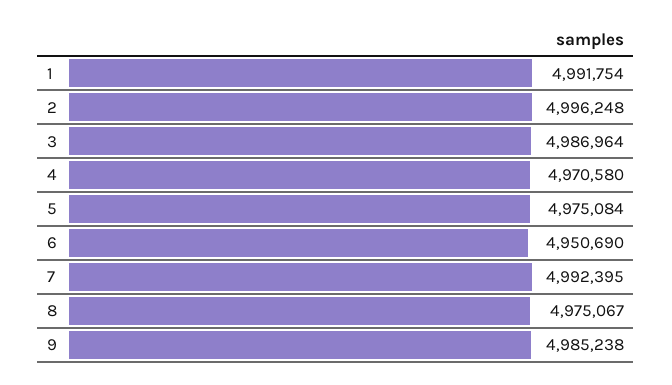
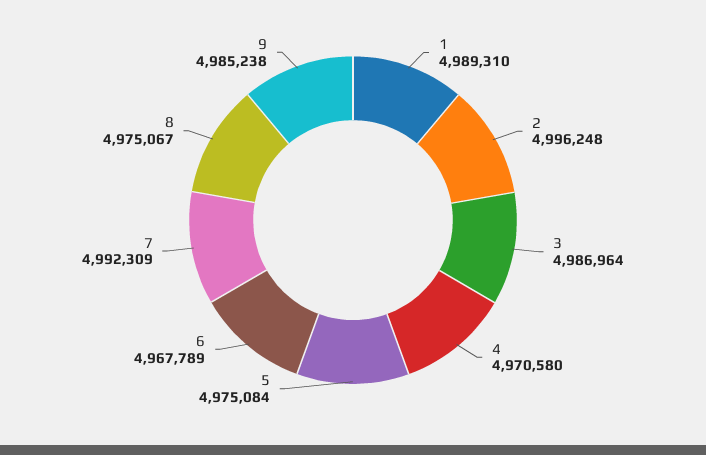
  {
-   "1": 4991754,
+   "1": 4989310,
    "2": 4996248,
    "3": 4986964,
    "4": 4970580,
    "5": 4975084,
-   "6": 4950690,
+   "6": 4967789,
-   "7": 4992395,
+   "7": 4992309,
    "8": 4975067,
    "9": 4985238
  }

